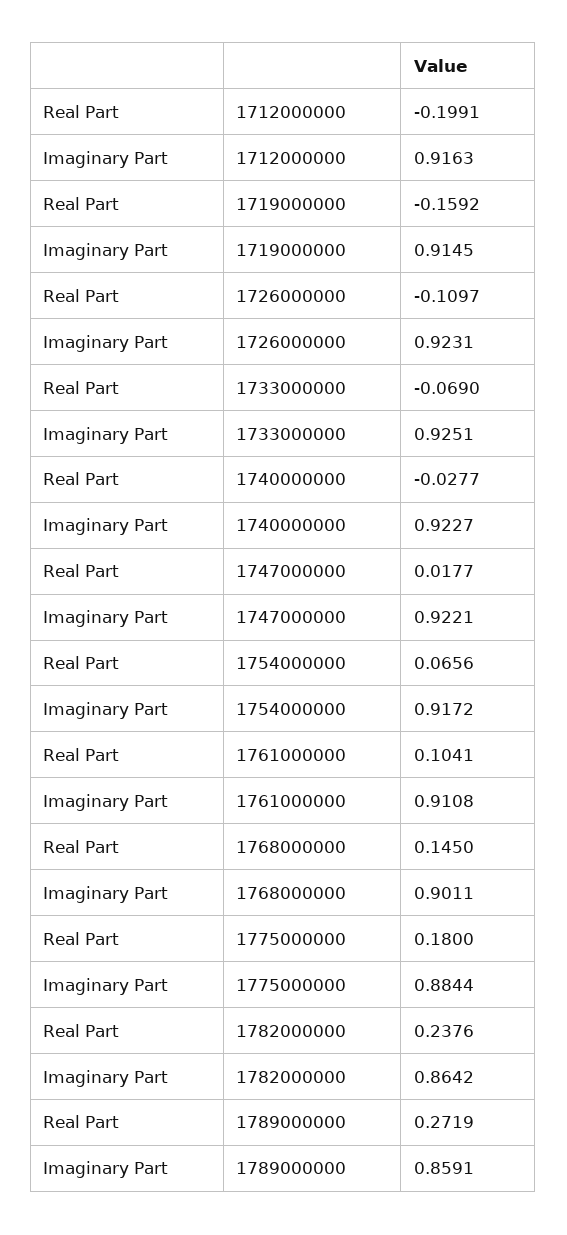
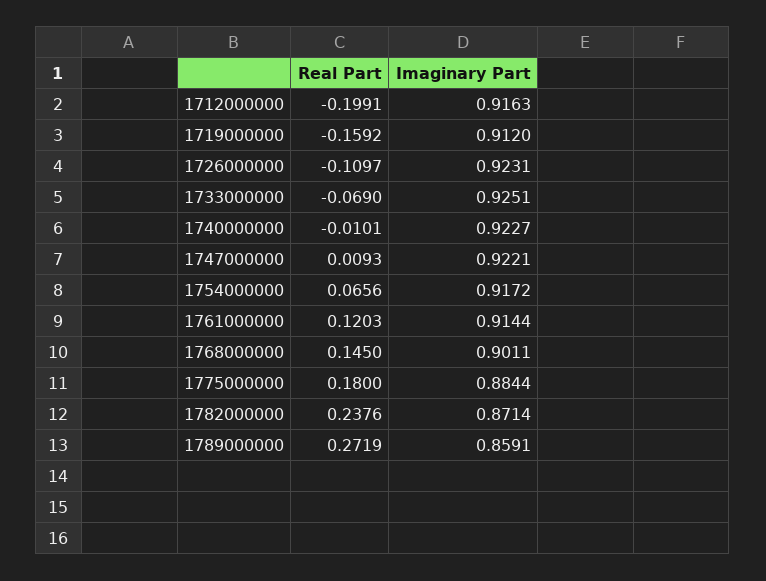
  {
    "Real Part": {
      "1712000000": -0.1991,
      "1719000000": -0.1592,
      "1726000000": -0.1097,
      "1733000000": -0.069,
-     "1740000000": -0.0277,
+     "1740000000": -0.0101,
-     "1747000000": 0.0177,
+     "1747000000": 0.0093,
      "1754000000": 0.0656,
-     "1761000000": 0.1041,
+     "1761000000": 0.1203,
      "1768000000": 0.145,
      "1775000000": 0.18,
      "1782000000": 0.2376,
      "1789000000": 0.2719
    },
    "Imaginary Part": {
      "1712000000": 0.9163,
-     "1719000000": 0.9145,
+     "1719000000": 0.912,
      "1726000000": 0.9231,
      "1733000000": 0.9251,
      "1740000000": 0.9227,
      "1747000000": 0.9221,
      "1754000000": 0.9172,
-     "1761000000": 0.9108,
+     "1761000000": 0.9144,
      "1768000000": 0.9011,
      "1775000000": 0.8844,
-     "1782000000": 0.8642,
+     "1782000000": 0.8714,
      "1789000000": 0.8591
    }
  }

